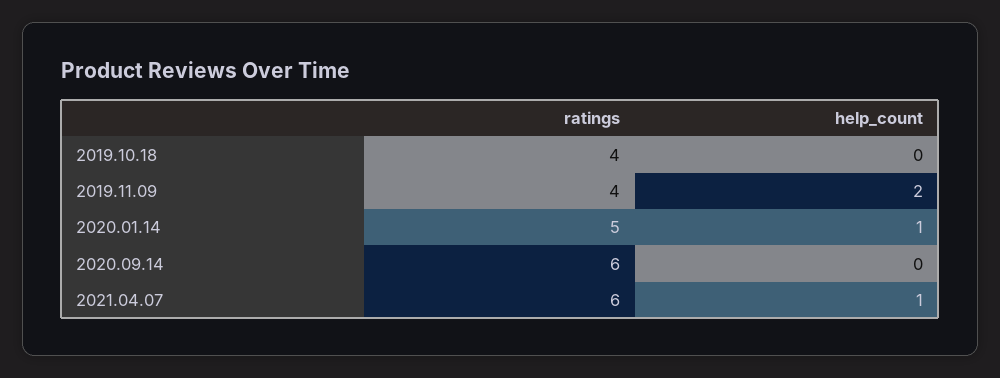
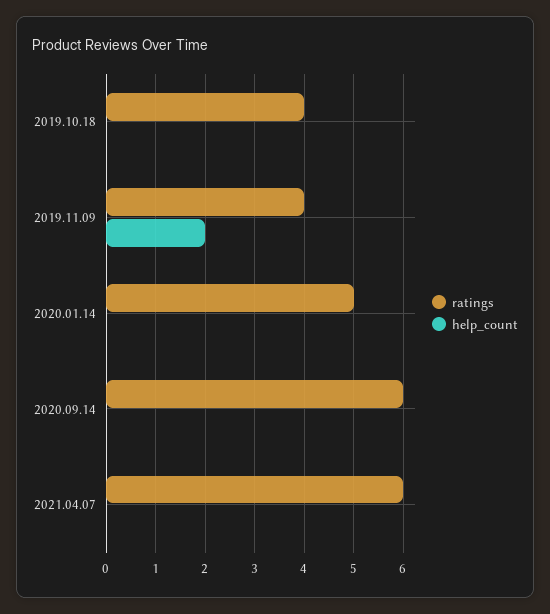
  {
    "ratings": {
      "2019.10.18": 4,
      "2019.11.09": 4,
      "2020.01.14": 5,
      "2020.09.14": 6,
      "2021.04.07": 6
    },
    "help_count": {
      "2019.10.18": 0,
      "2019.11.09": 2,
-     "2020.01.14": 1,
+     "2020.01.14": 0,
      "2020.09.14": 0,
-     "2021.04.07": 1
+     "2021.04.07": 0
    }
  }

